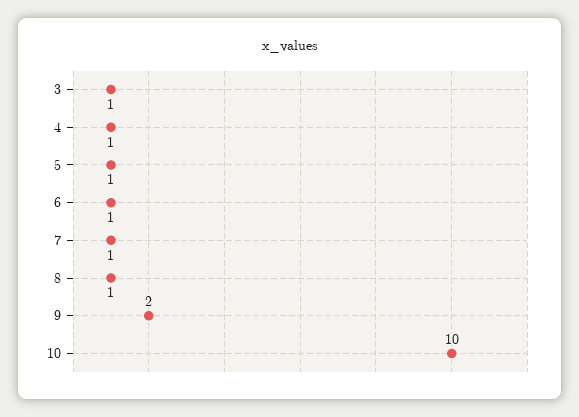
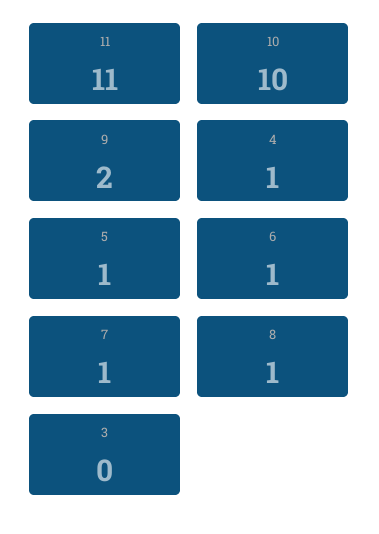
  {
-   "3": 1,
+   "3": 0,
    "4": 1,
    "5": 1,
    "6": 1,
    "7": 1,
    "8": 1,
    "9": 2,
-   "10": 10
+   "10": 10,
+   "11": 11
  }

